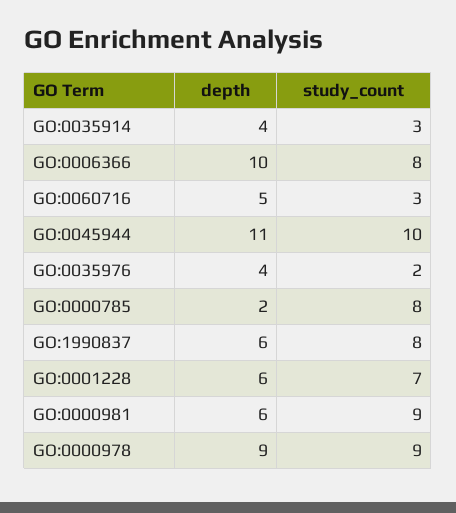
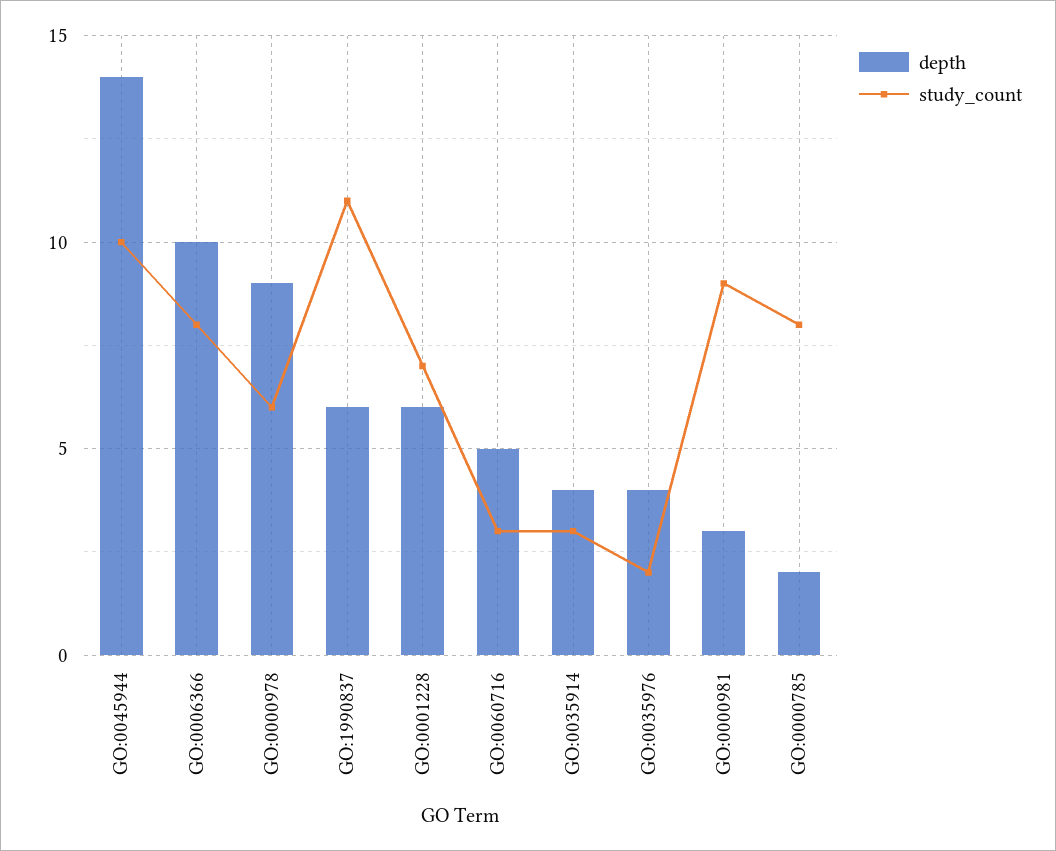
  {
    "depth": {
      "GO:0035914": 4,
      "GO:0006366": 10,
      "GO:0060716": 5,
-     "GO:0045944": 11,
+     "GO:0045944": 14,
      "GO:0035976": 4,
      "GO:0000785": 2,
      "GO:1990837": 6,
      "GO:0001228": 6,
-     "GO:0000981": 6,
+     "GO:0000981": 3,
      "GO:0000978": 9
    },
    "study_count": {
      "GO:0035914": 3,
      "GO:0006366": 8,
      "GO:0060716": 3,
      "GO:0045944": 10,
      "GO:0035976": 2,
      "GO:0000785": 8,
-     "GO:1990837": 8,
+     "GO:1990837": 11,
      "GO:0001228": 7,
      "GO:0000981": 9,
-     "GO:0000978": 9
+     "GO:0000978": 6
    }
  }

